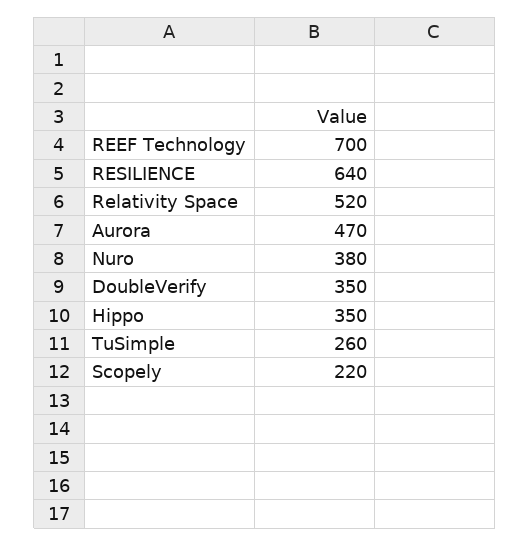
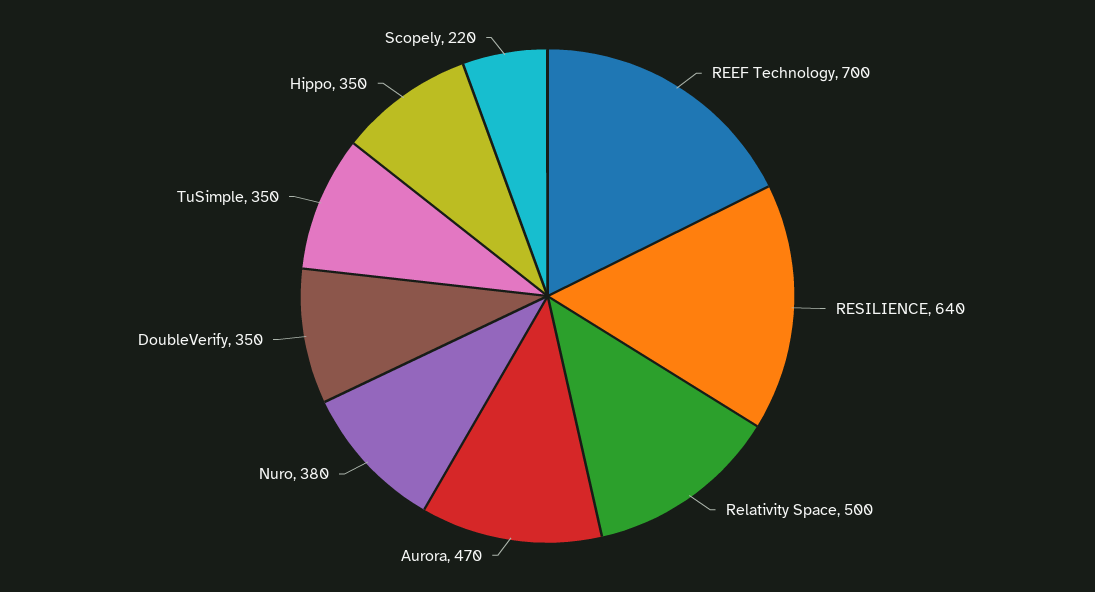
  {
    "REEF Technology": 700,
    "RESILIENCE": 640,
-   "Relativity Space": 520,
+   "Relativity Space": 500,
    "Aurora": 470,
    "Nuro": 380,
    "DoubleVerify": 350,
    "Hippo": 350,
-   "TuSimple": 260,
+   "TuSimple": 350,
    "Scopely": 220
  }

